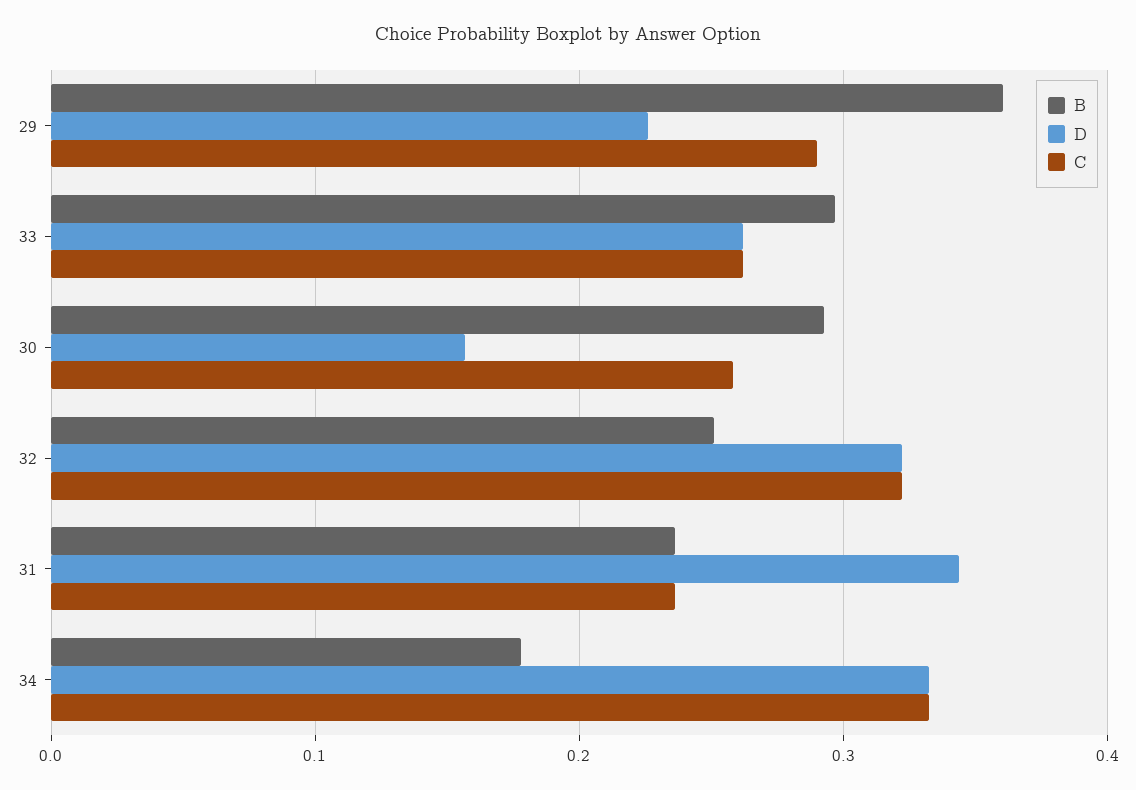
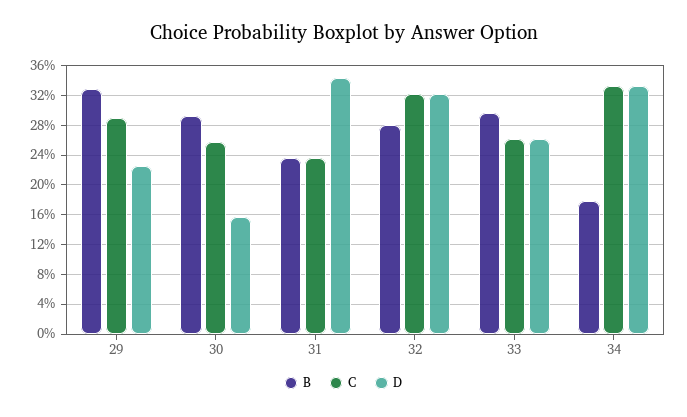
  {
    "B": {
-     "29": 0.36,
+     "29": 0.33,
      "33": 0.3,
      "30": 0.29,
-     "32": 0.25,
+     "32": 0.28,
      "31": 0.24,
      "34": 0.18
    },
    "D": {
      "29": 0.23,
      "33": 0.26,
      "30": 0.16,
      "32": 0.32,
      "31": 0.34,
      "34": 0.33
    },
    "C": {
      "29": 0.29,
      "33": 0.26,
      "30": 0.26,
      "32": 0.32,
      "31": 0.24,
      "34": 0.33
    }
  }

